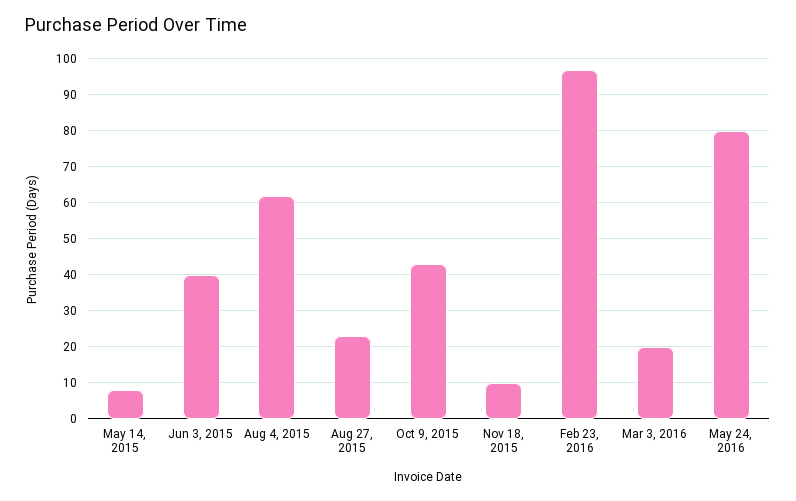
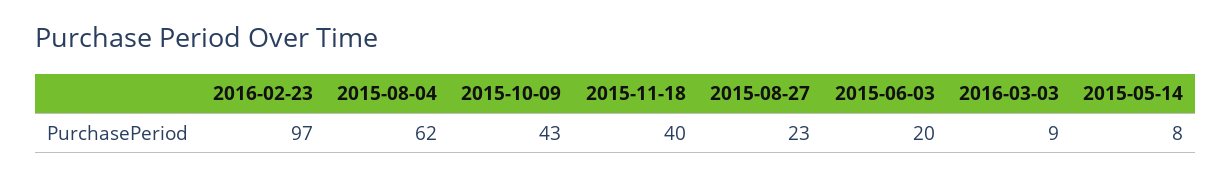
  {
    "May 14, 2015": 8,
-   "Jun 3, 2015": 40,
+   "Jun 3, 2015": 20,
    "Aug 4, 2015": 62,
    "Aug 27, 2015": 23,
    "Oct 9, 2015": 43,
-   "Nov 18, 2015": 10,
+   "Nov 18, 2015": 40,
    "Feb 23, 2016": 97,
-   "Mar 3, 2016": 20,
+   "Mar 3, 2016": 9
-   "May 24, 2016": 80
  }

